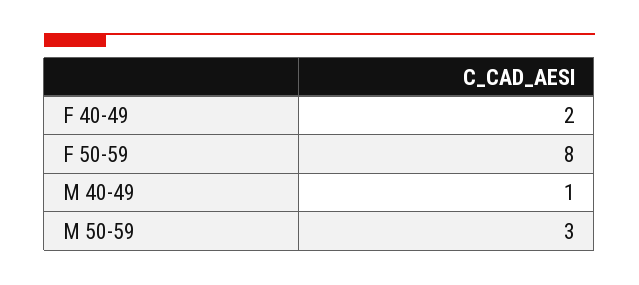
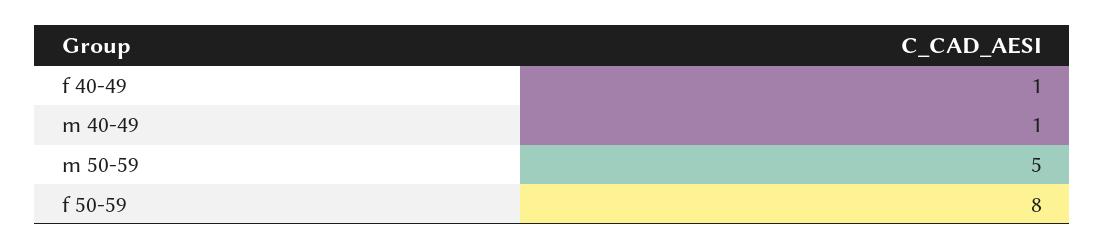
  {
-   "F 40-49": 2,
+   "F 40-49": 1,
    "F 50-59": 8,
    "M 40-49": 1,
-   "M 50-59": 3
+   "M 50-59": 5
  }

